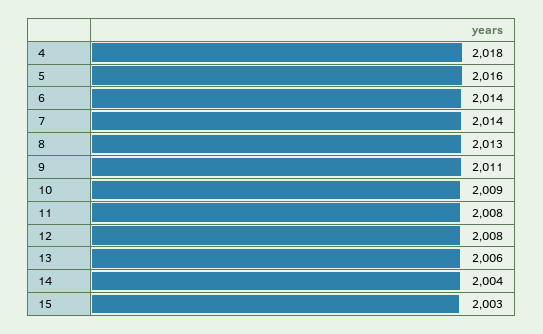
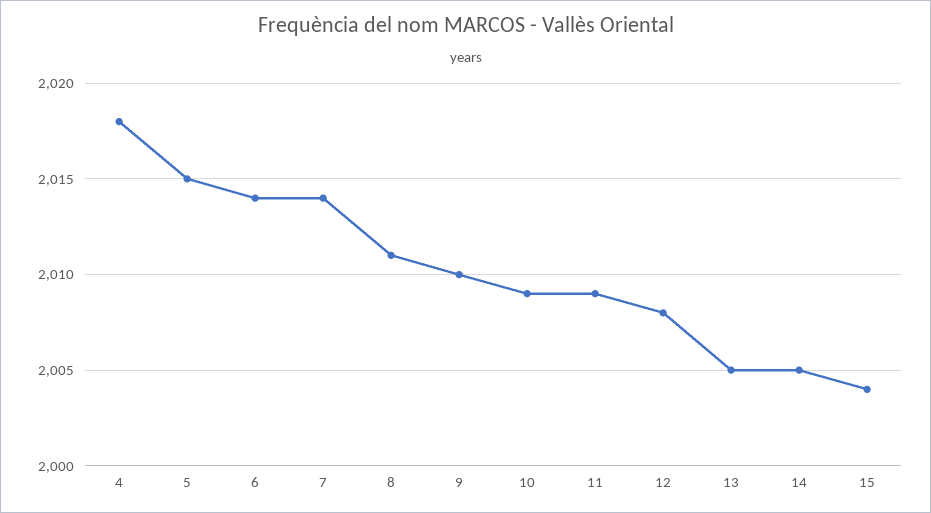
  {
    "4": 2018,
-   "5": 2016,
+   "5": 2015,
    "6": 2014,
    "7": 2014,
-   "8": 2013,
+   "8": 2011,
-   "9": 2011,
+   "9": 2010,
    "10": 2009,
-   "11": 2008,
+   "11": 2009,
    "12": 2008,
-   "13": 2006,
+   "13": 2005,
-   "14": 2004,
+   "14": 2005,
-   "15": 2003
+   "15": 2004
  }

